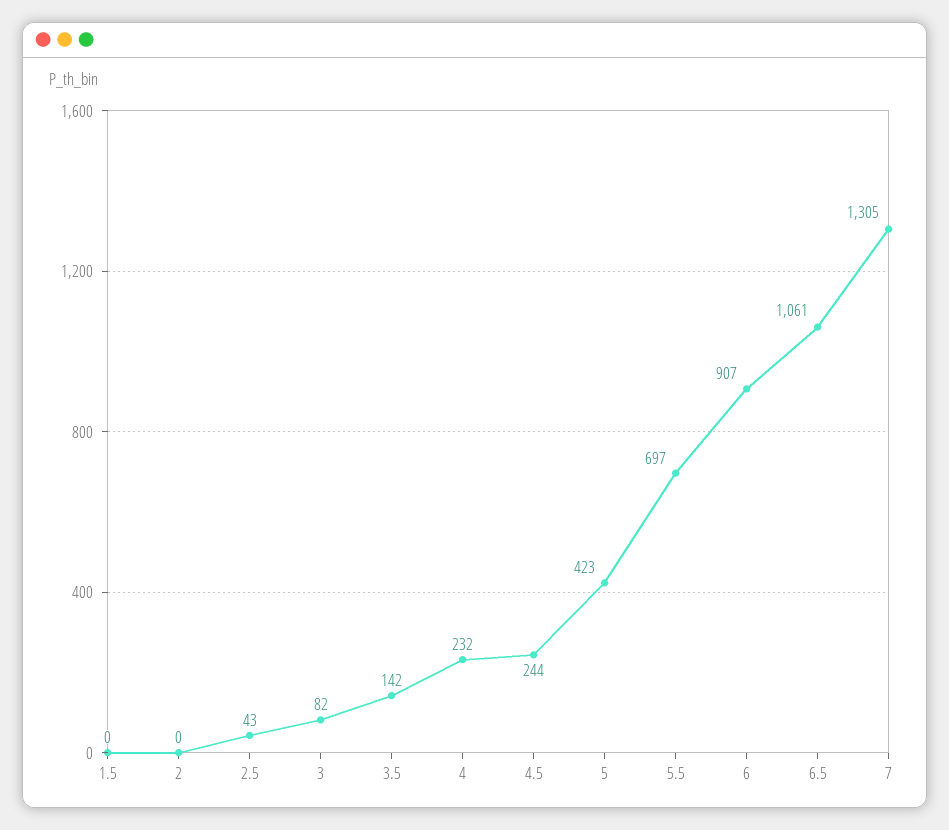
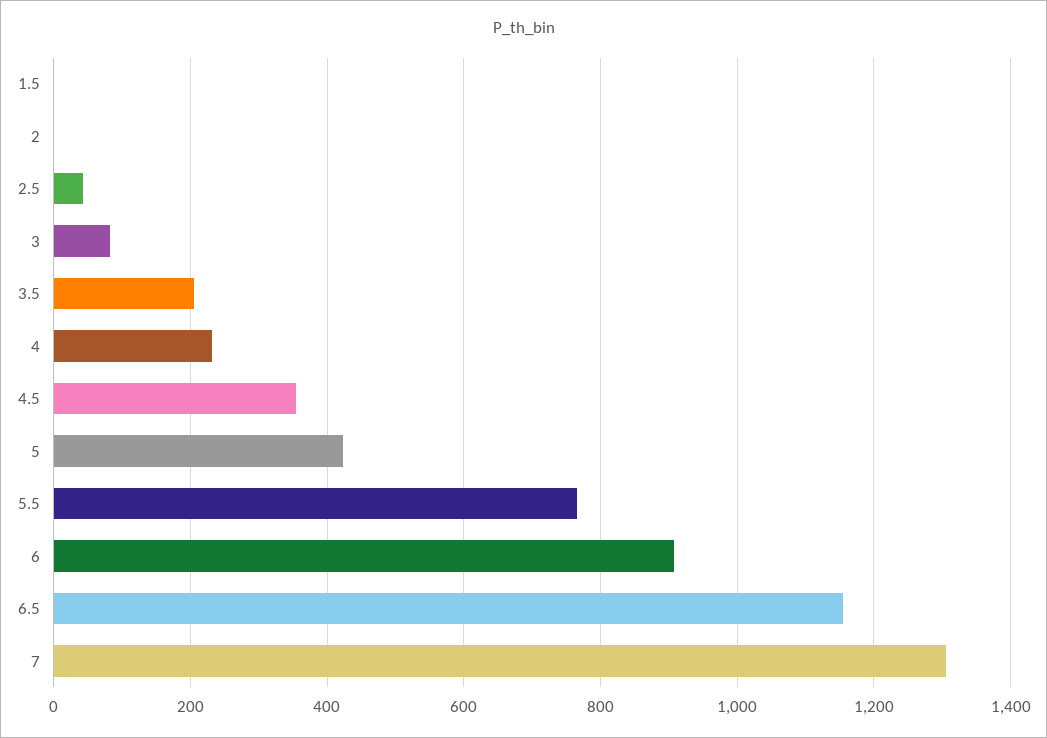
  {
    "1.5": 0,
    "2": 0,
    "2.5": 43,
    "3": 82,
-   "3.5": 142,
+   "3.5": 200,
    "4": 232,
-   "4.5": 244,
+   "4.5": 360,
    "5": 423,
-   "5.5": 697,
+   "5.5": 760,
    "6": 907,
-   "6.5": 1061,
+   "6.5": 1160,
    "7": 1305
  }

